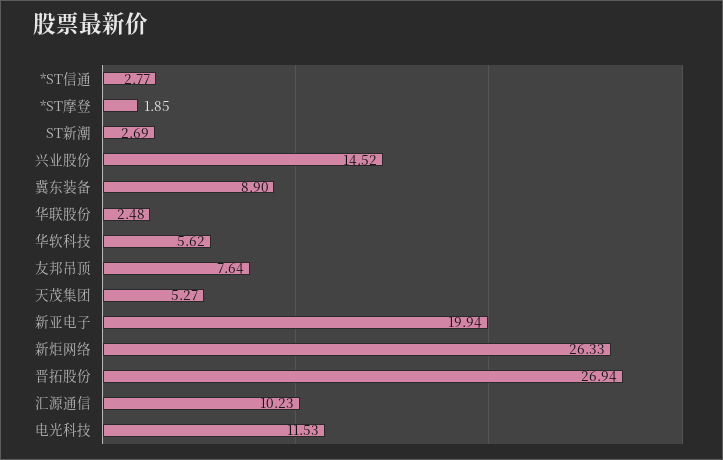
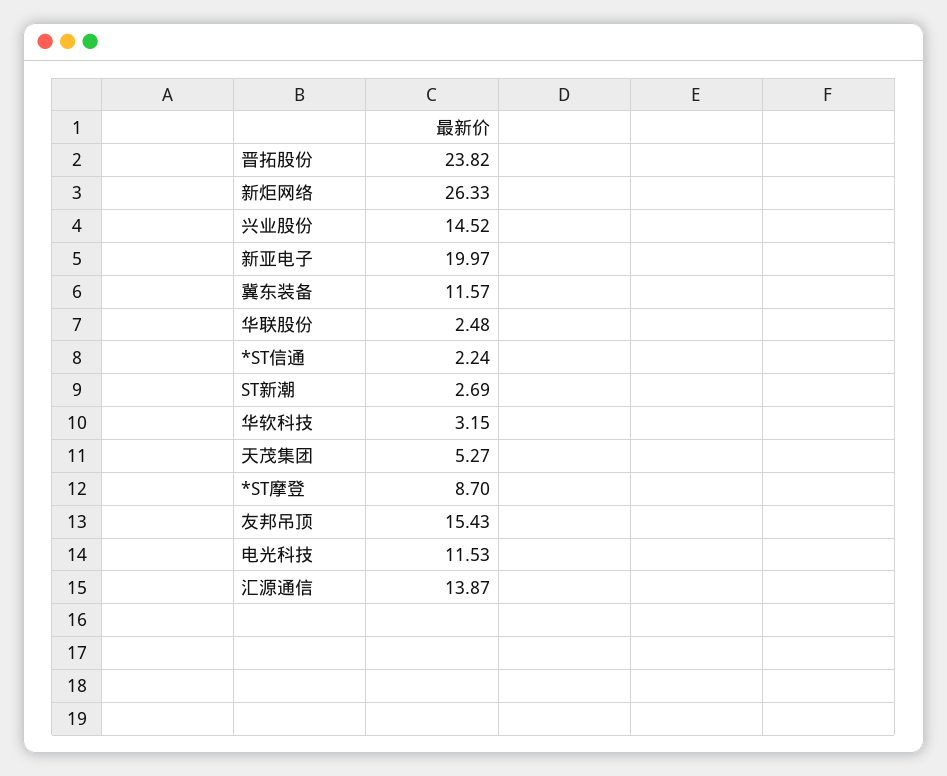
  {
-   "*ST信通": 2.77,
+   "*ST信通": 2.24,
-   "*ST摩登": 1.85,
+   "*ST摩登": 8.7,
    "ST新潮": 2.69,
    "兴业股份": 14.52,
-   "冀东装备": 8.9,
+   "冀东装备": 11.57,
    "华联股份": 2.48,
-   "华软科技": 5.62,
+   "华软科技": 3.15,
-   "友邦吊顶": 7.64,
+   "友邦吊顶": 15.43,
    "天茂集团": 5.27,
-   "新亚电子": 19.94,
+   "新亚电子": 19.97,
    "新炬网络": 26.33,
-   "晋拓股份": 26.94,
+   "晋拓股份": 23.82,
-   "汇源通信": 10.23,
+   "汇源通信": 13.87,
    "电光科技": 11.53
  }

